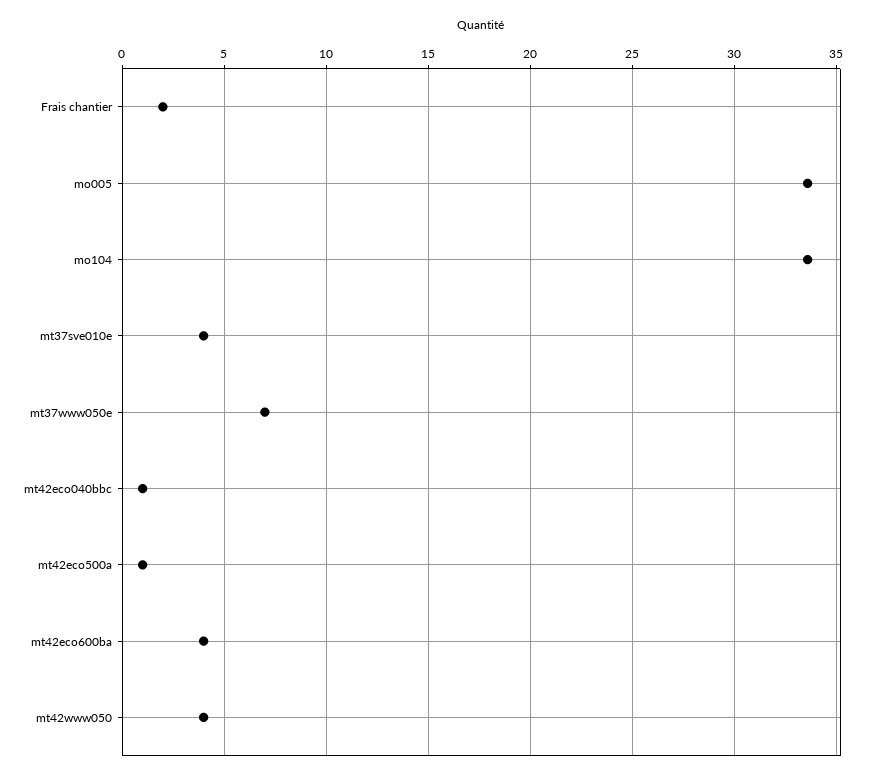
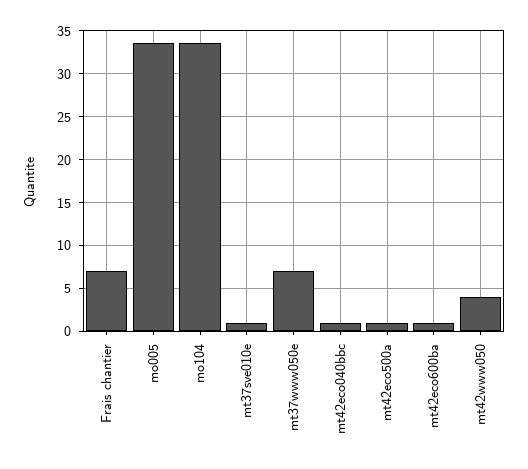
  {
-   "Frais chantier": 2,
+   "Frais chantier": 7,
    "mo005": 33.5,
    "mo104": 33.5,
-   "mt37sve010e": 4,
+   "mt37sve010e": 1,
    "mt37www050e": 7,
    "mt42eco040bbc": 1,
    "mt42eco500a": 1,
-   "mt42eco600ba": 4,
+   "mt42eco600ba": 1,
    "mt42www050": 4
  }

